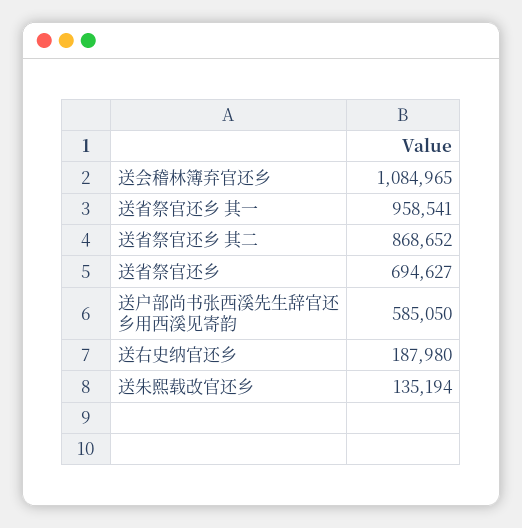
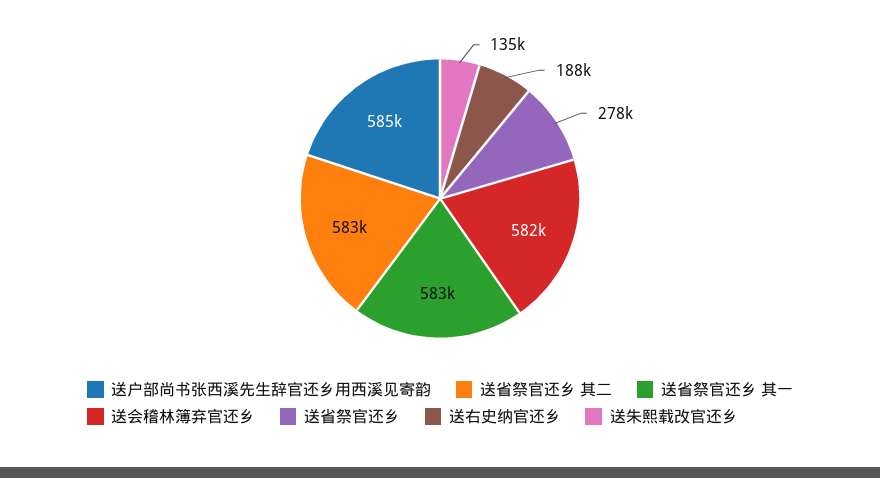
  {
-   "送会稽林簿弃官还乡": 1084965,
+   "送会稽林簿弃官还乡": 582000,
-   "送省祭官还乡 其一": 958541,
+   "送省祭官还乡 其一": 583000,
-   "送省祭官还乡 其二": 868652,
+   "送省祭官还乡 其二": 583000,
-   "送省祭官还乡": 694627,
+   "送省祭官还乡": 278000,
    "送户部尚书张西溪先生辞官还乡用西溪见寄韵": 585050,
    "送右史纳官还乡": 187980,
    "送朱熙载改官还乡": 135194
  }

